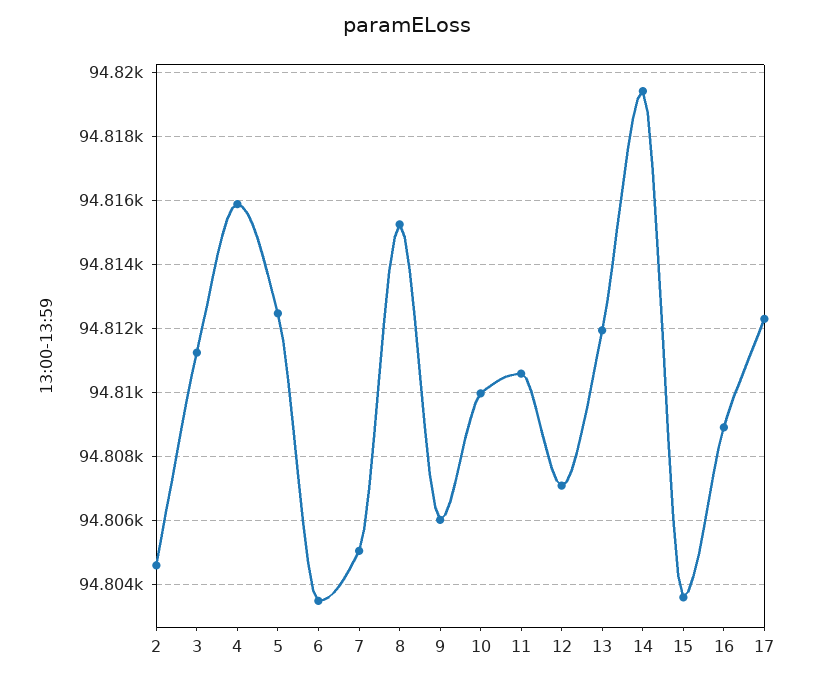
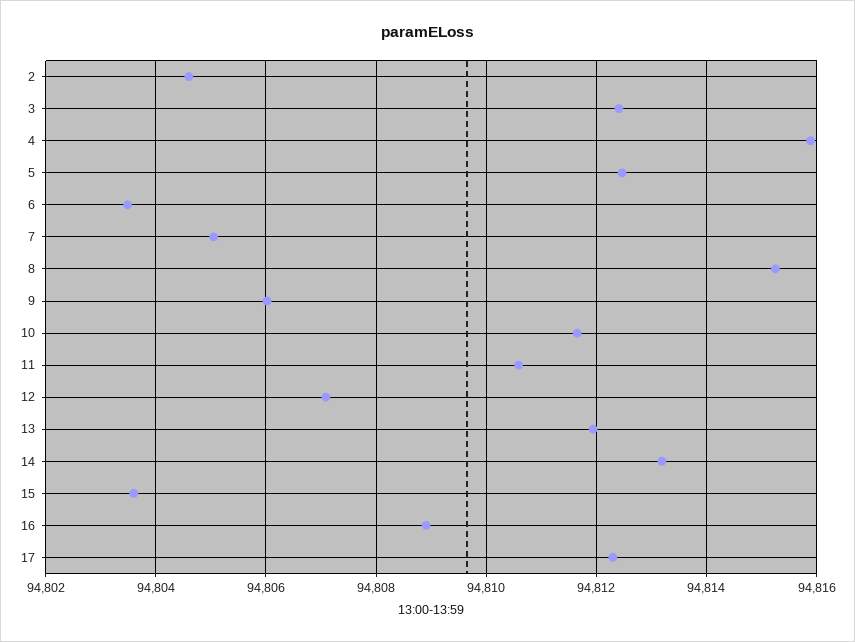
  {
    "2": 94804.6,
-   "3": 94811.2,
+   "3": 94812.4,
    "4": 94815.8,
    "5": 94812.4,
    "6": 94803.4,
    "7": 94805,
    "8": 94815.2,
    "9": 94806,
-   "10": 94810,
+   "10": 94811.6,
    "11": 94810.6,
    "12": 94807,
    "13": 94812,
-   "14": 94819.4,
+   "14": 94813.2,
    "15": 94803.6,
    "16": 94809,
    "17": 94812.4
  }

